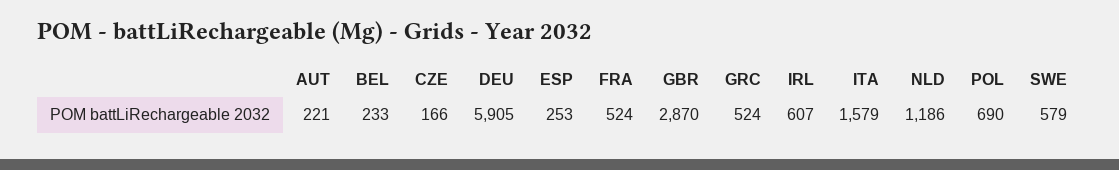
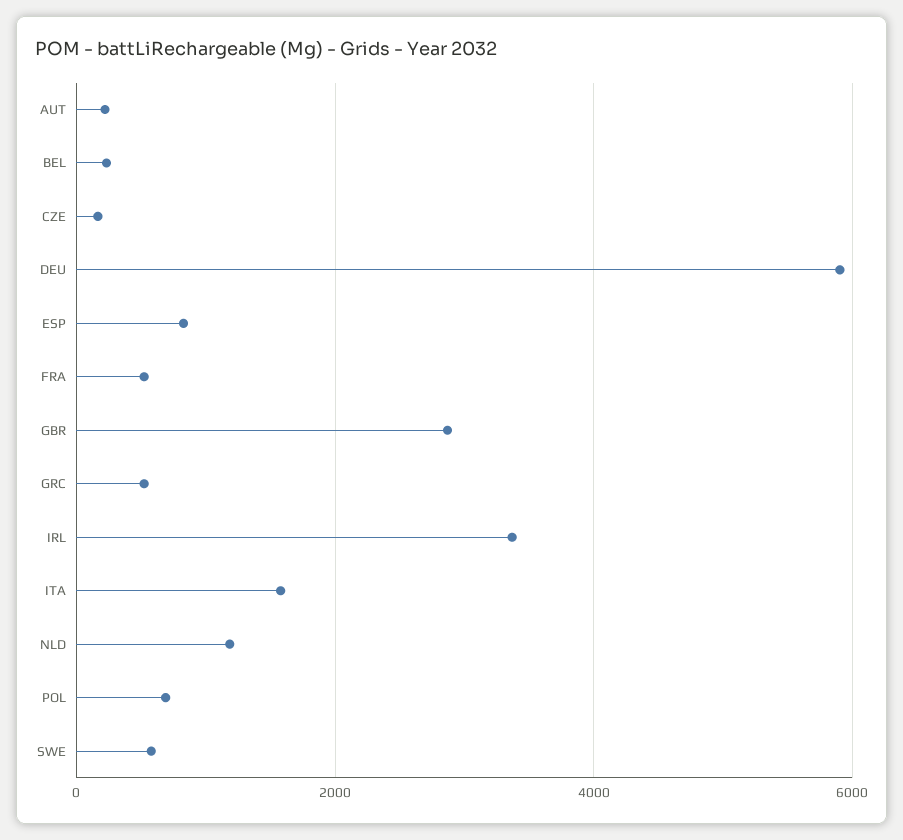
  {
    "AUT": 221,
    "BEL": 233,
    "CZE": 166,
    "DEU": 5905,
-   "ESP": 253,
+   "ESP": 800,
    "FRA": 524,
    "GBR": 2870,
    "GRC": 524,
-   "IRL": 607,
+   "IRL": 3400,
    "ITA": 1579,
    "NLD": 1186,
    "POL": 690,
    "SWE": 579
  }

